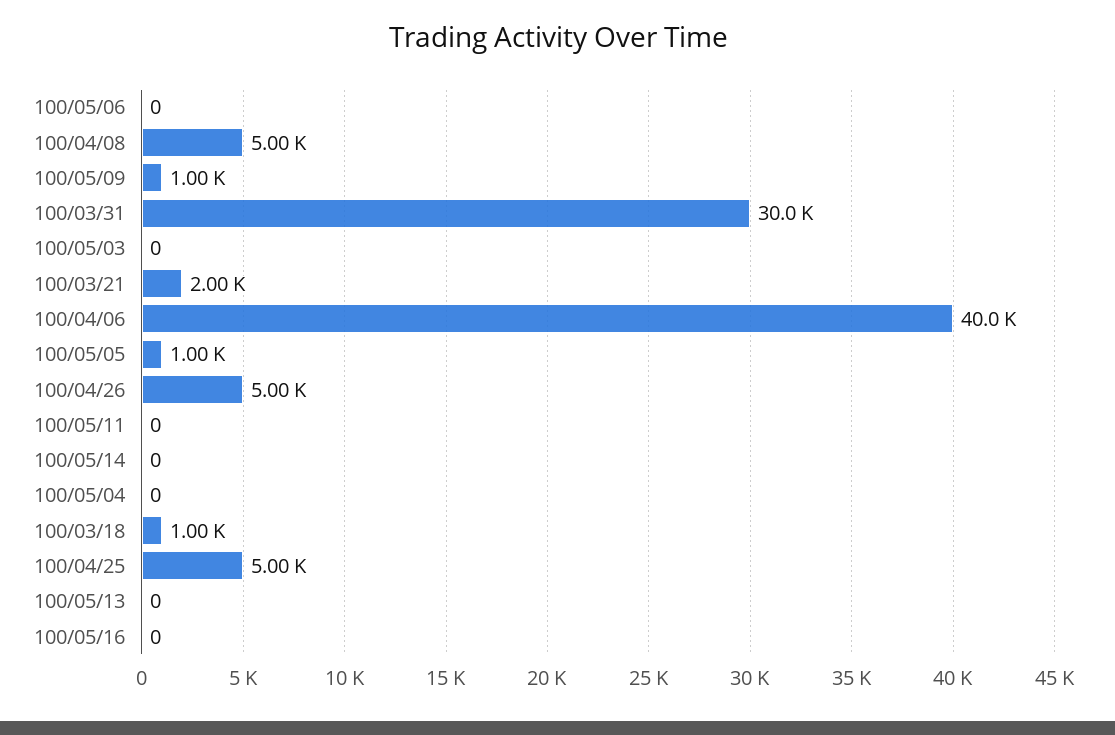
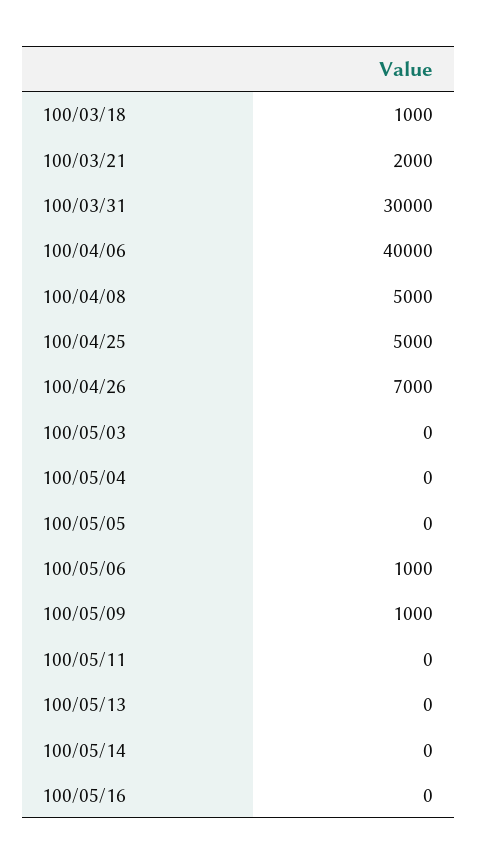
  {
-   "100/05/06": 0,
+   "100/05/06": 1000,
    "100/04/08": 5000,
    "100/05/09": 1000,
    "100/03/31": 30000,
    "100/05/03": 0,
    "100/03/21": 2000,
    "100/04/06": 40000,
-   "100/05/05": 1000,
+   "100/05/05": 0,
-   "100/04/26": 5000,
+   "100/04/26": 7000,
    "100/05/11": 0,
    "100/05/14": 0,
    "100/05/04": 0,
    "100/03/18": 1000,
    "100/04/25": 5000,
    "100/05/13": 0,
    "100/05/16": 0
  }

